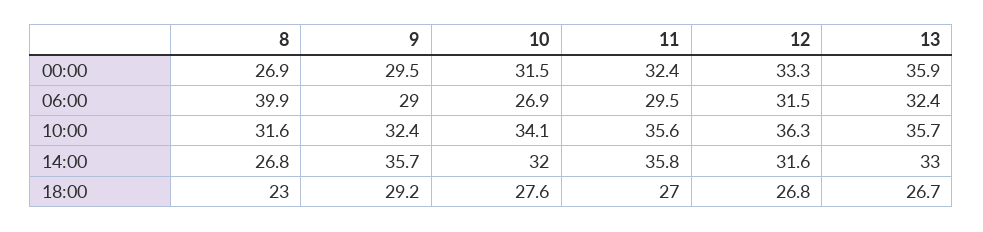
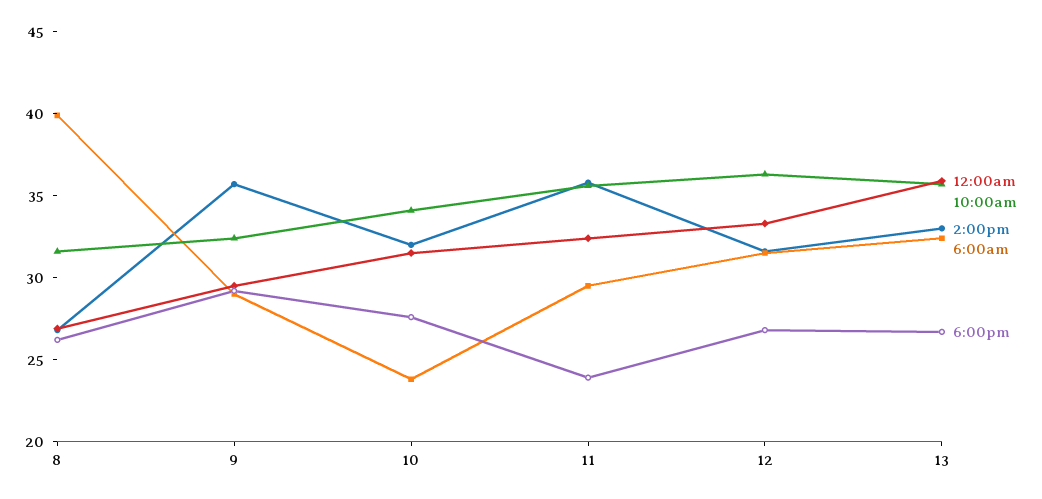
  {
    "00:00": {
      "8": 26.9,
      "9": 29.5,
      "10": 31.5,
      "11": 32.4,
      "12": 33.3,
      "13": 35.9
    },
    "06:00": {
      "8": 39.9,
      "9": 29,
-     "10": 26.9,
+     "10": 24,
      "11": 29.5,
      "12": 31.5,
      "13": 32.4
    },
    "10:00": {
      "8": 31.6,
      "9": 32.4,
      "10": 34.1,
      "11": 35.6,
      "12": 36.3,
      "13": 35.7
    },
    "14:00": {
      "8": 26.8,
      "9": 35.7,
      "10": 32,
      "11": 35.8,
      "12": 31.6,
      "13": 33
    },
    "18:00": {
-     "8": 23,
+     "8": 26,
      "9": 29.2,
      "10": 27.6,
-     "11": 27,
+     "11": 24,
      "12": 26.8,
      "13": 26.7
    }
  }

